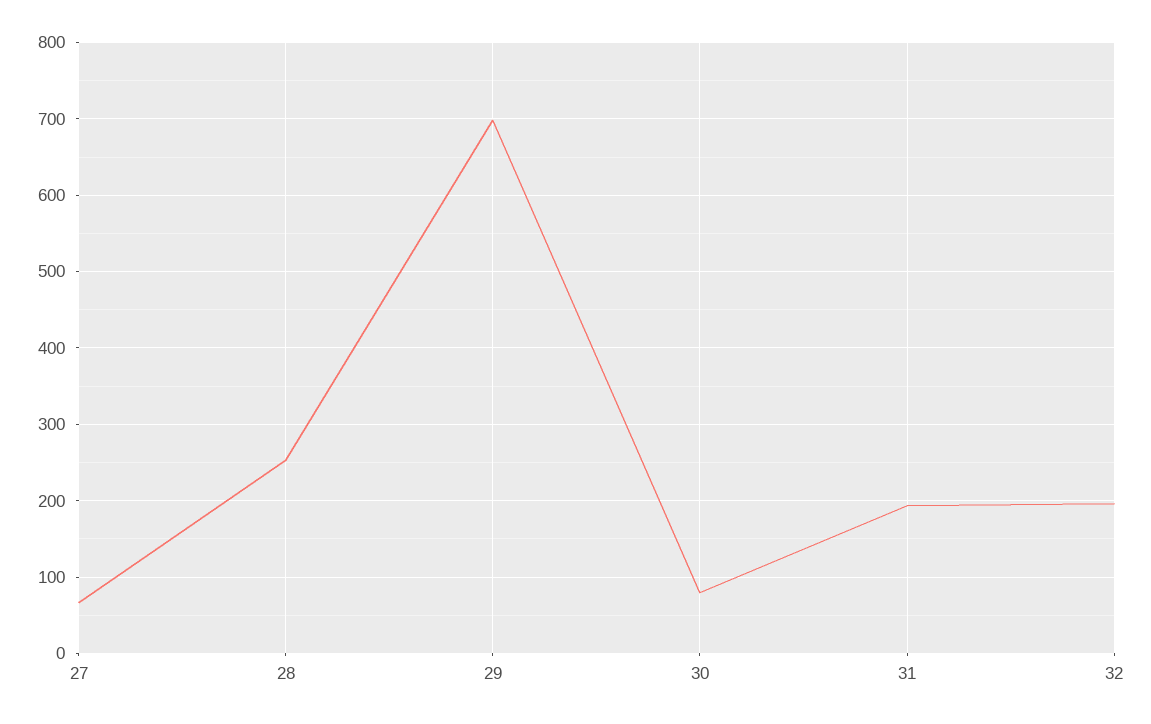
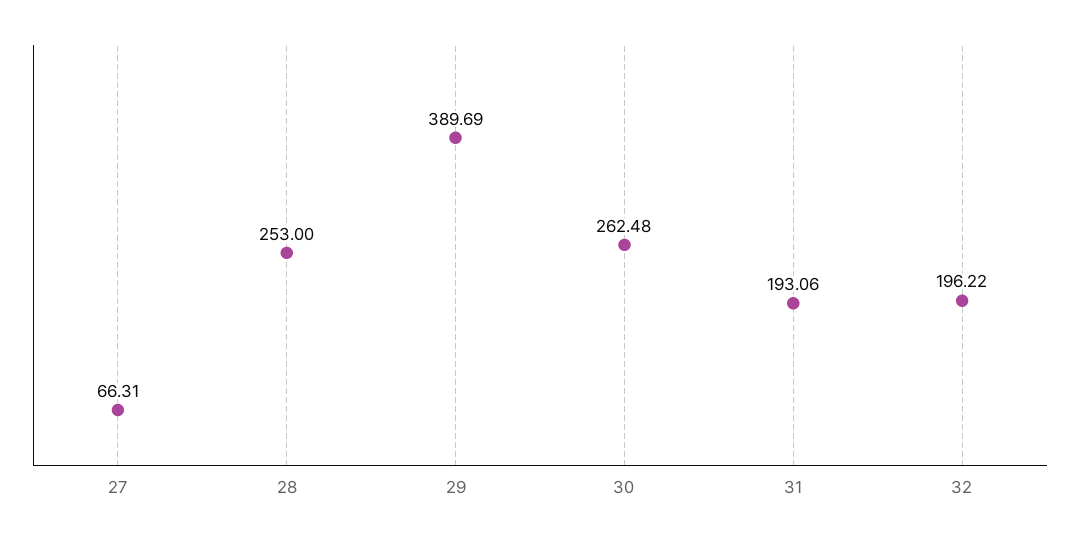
  {
    "27": 66.31,
    "28": 253,
-   "29": 700,
+   "29": 389.69,
-   "30": 80,
+   "30": 262.48,
    "31": 193.06,
    "32": 196.22
  }

